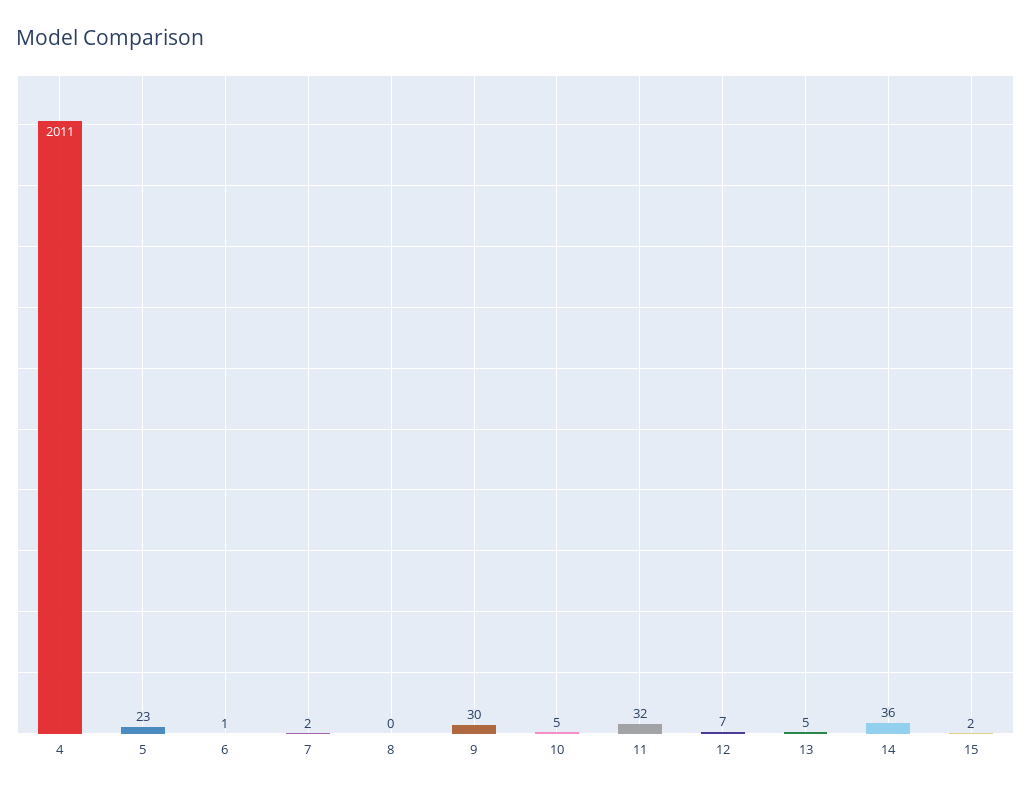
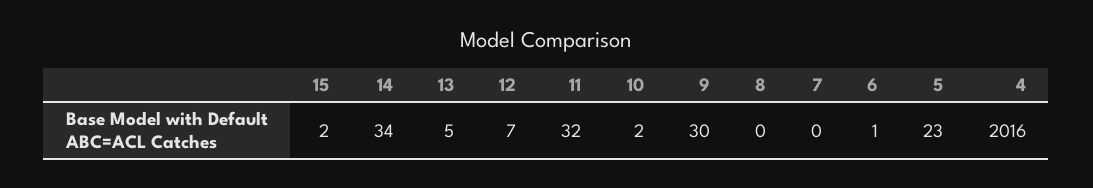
  {
-   "4": 2011,
+   "4": 2016,
    "5": 23,
    "6": 1,
-   "7": 2,
+   "7": 0,
    "8": 0,
    "9": 30,
-   "10": 5,
+   "10": 2,
    "11": 32,
    "12": 7,
    "13": 5,
-   "14": 36,
+   "14": 34,
    "15": 2
  }

